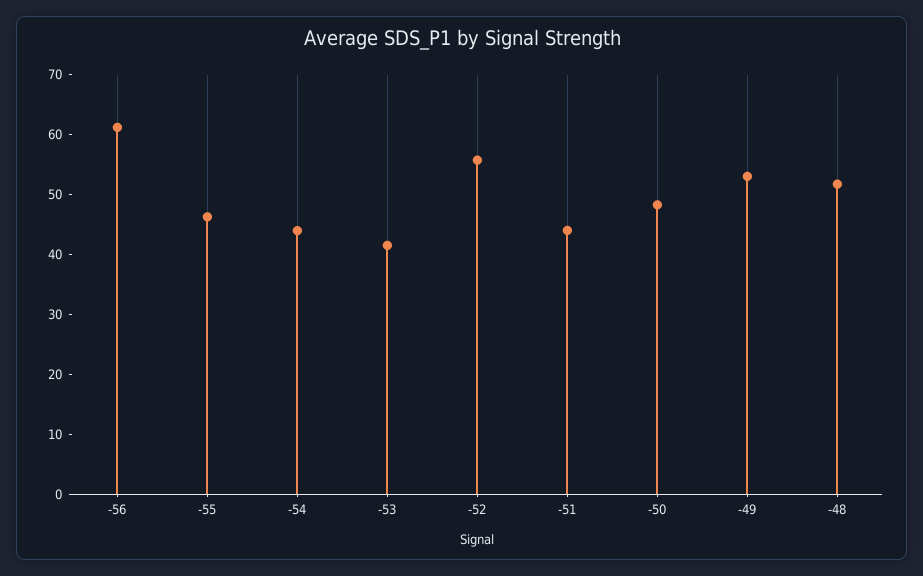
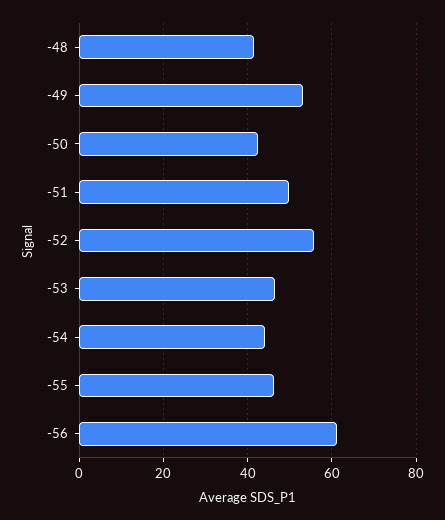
  {
    "-56": 62,
    "-55": 46,
    "-54": 44,
-   "-53": 42,
+   "-53": 46,
    "-52": 56,
-   "-51": 44,
+   "-51": 50,
-   "-50": 48,
+   "-50": 42,
    "-49": 54,
-   "-48": 52
+   "-48": 42
  }

